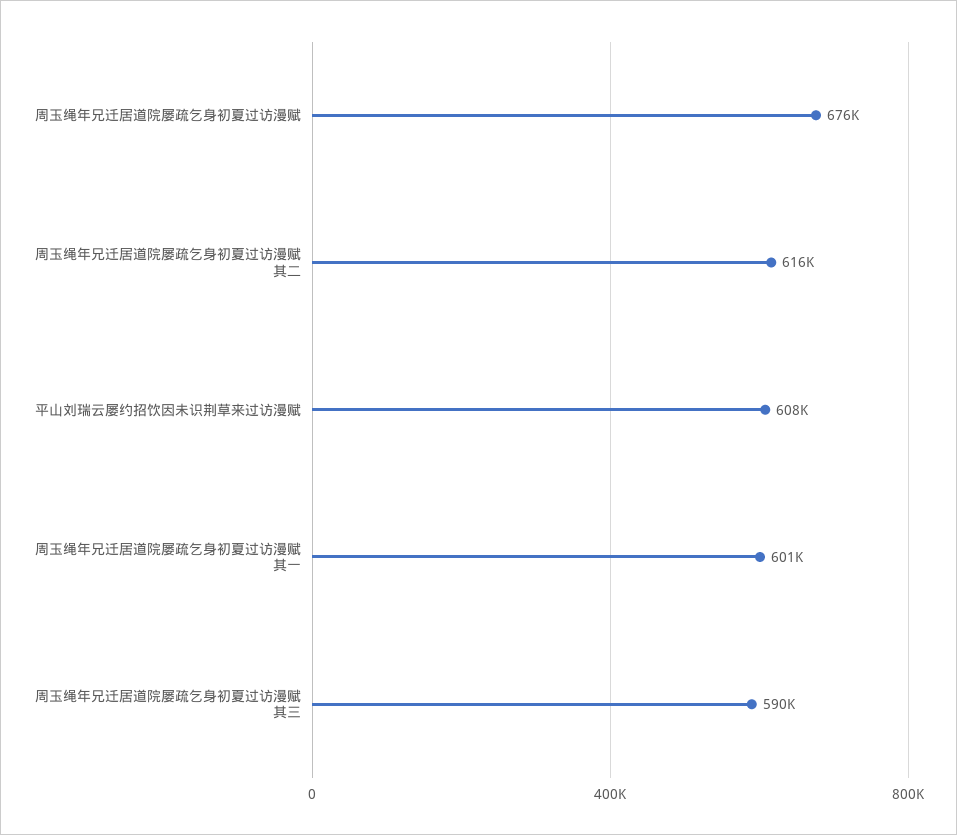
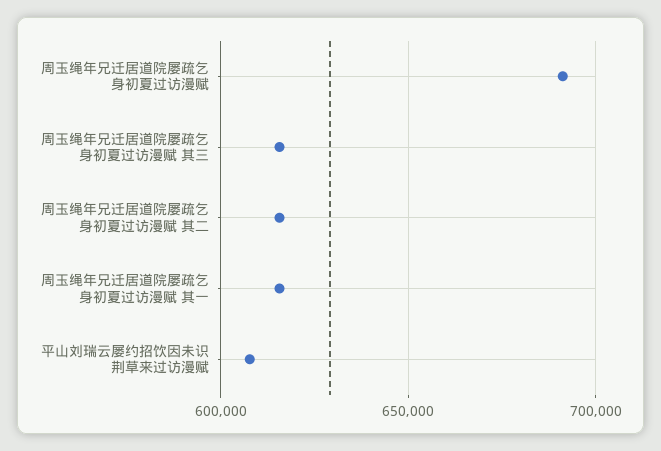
  {
-   "周玉绳年兄迁居道院屡疏乞身初夏过访漫赋": 676000,
+   "周玉绳年兄迁居道院屡疏乞身初夏过访漫赋": 690000,
    "周玉绳年兄迁居道院屡疏乞身初夏过访漫赋 其二": 616000,
    "平山刘瑞云屡约招饮因未识荆草来过访漫赋": 608000,
-   "周玉绳年兄迁居道院屡疏乞身初夏过访漫赋 其一": 601000,
+   "周玉绳年兄迁居道院屡疏乞身初夏过访漫赋 其一": 615000,
-   "周玉绳年兄迁居道院屡疏乞身初夏过访漫赋 其三": 590000
+   "周玉绳年兄迁居道院屡疏乞身初夏过访漫赋 其三": 615000
  }

